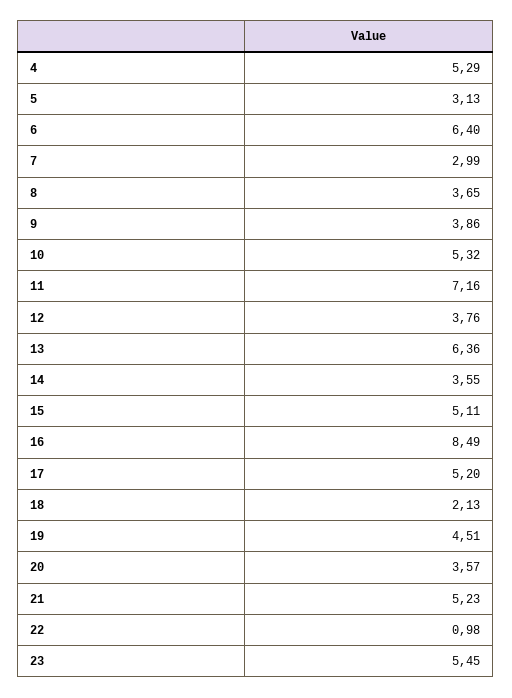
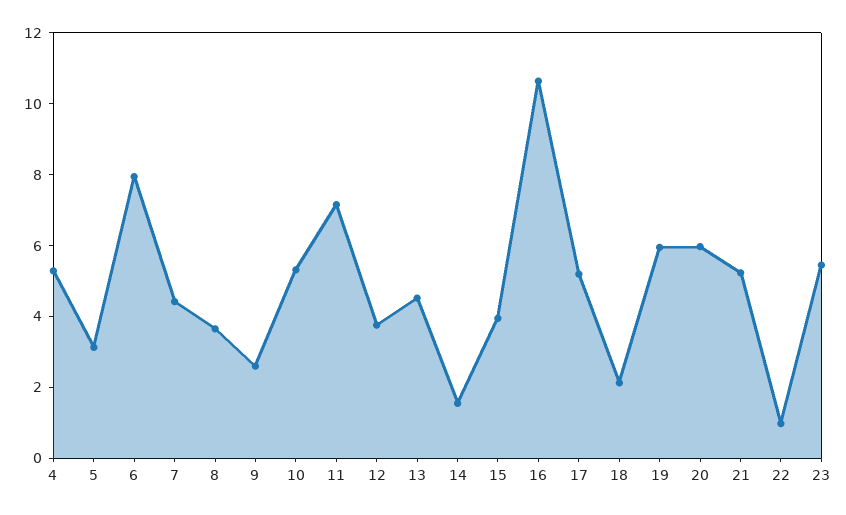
  {
    "4": 5.29,
    "5": 3.13,
-   "6": 6.4,
+   "6": 8,
-   "7": 2.99,
+   "7": 4.5,
    "8": 3.65,
-   "9": 3.86,
+   "9": 2.5,
    "10": 5.32,
    "11": 7.16,
    "12": 3.76,
-   "13": 6.36,
+   "13": 4.5,
-   "14": 3.55,
+   "14": 1.5,
-   "15": 5.11,
+   "15": 4,
-   "16": 8.49,
+   "16": 10.5,
    "17": 5.2,
    "18": 2.13,
-   "19": 4.51,
+   "19": 6,
-   "20": 3.57,
+   "20": 6,
    "21": 5.23,
    "22": 0.98,
    "23": 5.45
  }

